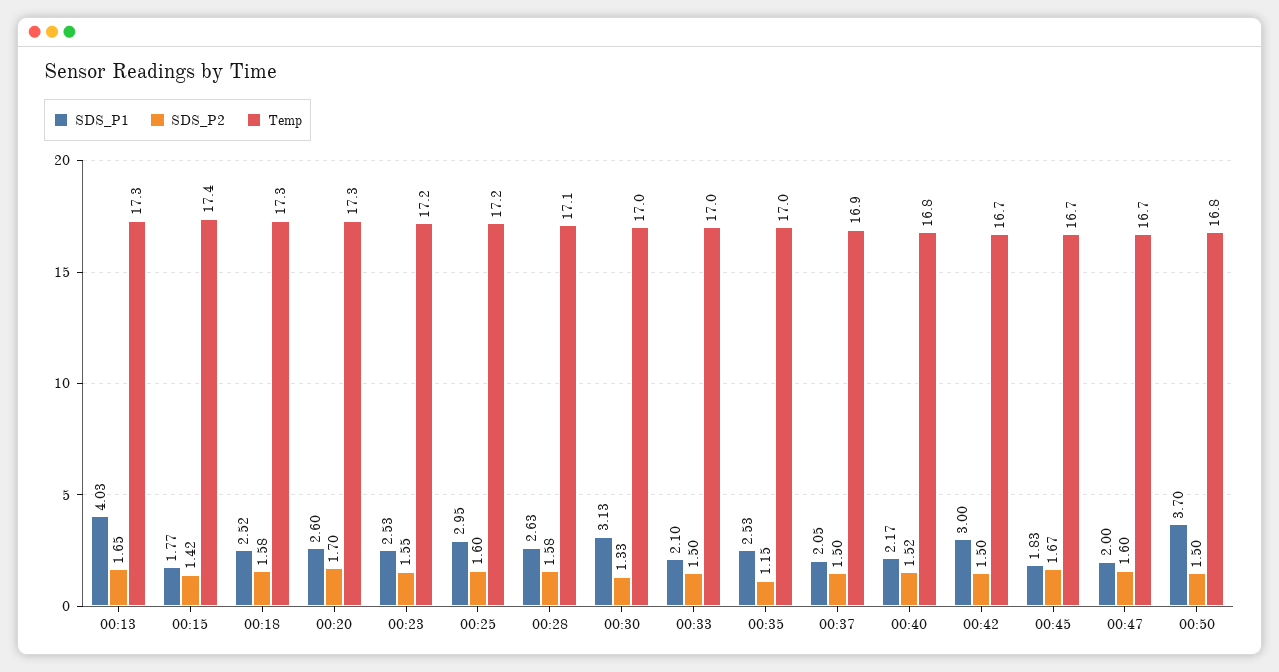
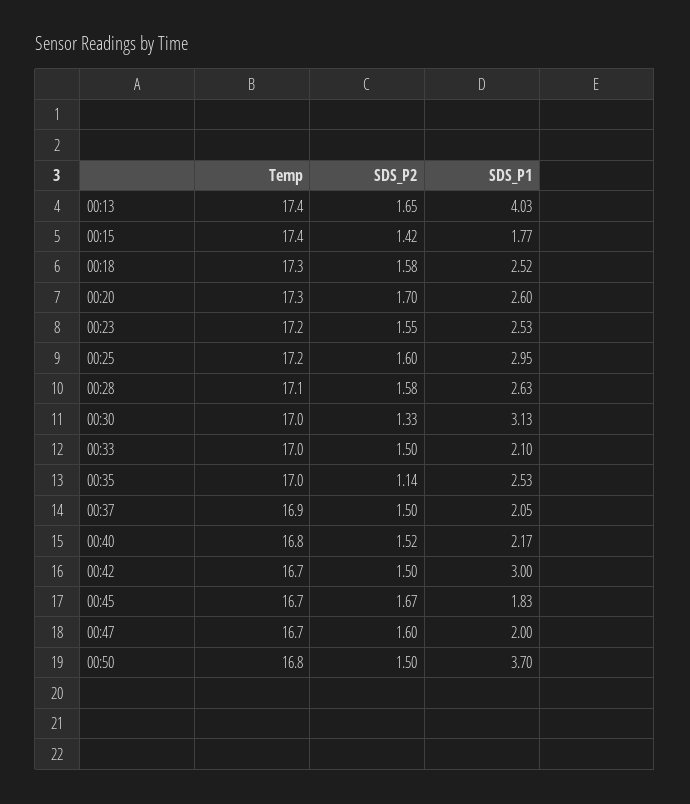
  {
    "SDS_P1": {
      "00:13": 4.03,
      "00:15": 1.77,
      "00:18": 2.52,
      "00:20": 2.6,
      "00:23": 2.53,
      "00:25": 2.95,
      "00:28": 2.63,
      "00:30": 3.13,
      "00:33": 2.1,
      "00:35": 2.53,
      "00:37": 2.05,
      "00:40": 2.17,
      "00:42": 3,
      "00:45": 1.83,
      "00:47": 2,
      "00:50": 3.7
    },
    "SDS_P2": {
      "00:13": 1.65,
      "00:15": 1.42,
      "00:18": 1.58,
      "00:20": 1.7,
      "00:23": 1.55,
      "00:25": 1.6,
      "00:28": 1.58,
      "00:30": 1.33,
      "00:33": 1.5,
-     "00:35": 1.15,
+     "00:35": 1.14,
      "00:37": 1.5,
      "00:40": 1.52,
      "00:42": 1.5,
      "00:45": 1.67,
      "00:47": 1.6,
      "00:50": 1.5
    },
    "Temp": {
-     "00:13": 17.3,
+     "00:13": 17.4,
      "00:15": 17.4,
      "00:18": 17.3,
      "00:20": 17.3,
      "00:23": 17.2,
      "00:25": 17.2,
      "00:28": 17.1,
      "00:30": 17,
      "00:33": 17,
      "00:35": 17,
      "00:37": 16.9,
      "00:40": 16.8,
      "00:42": 16.7,
      "00:45": 16.7,
      "00:47": 16.7,
      "00:50": 16.8
    }
  }

